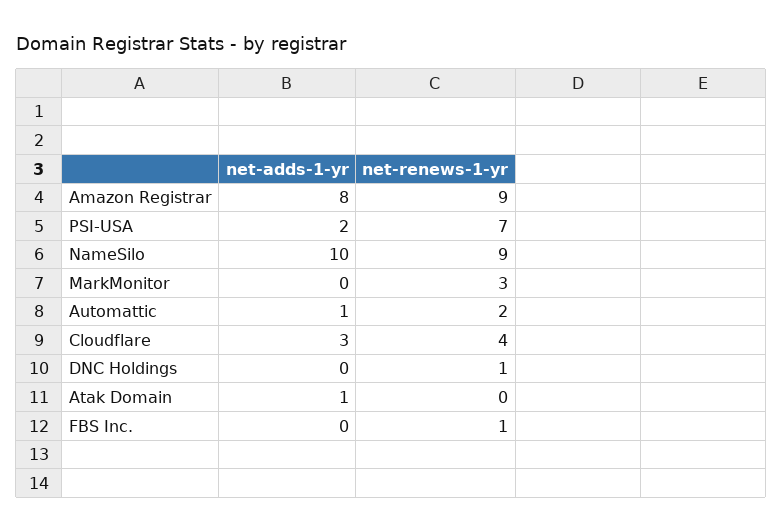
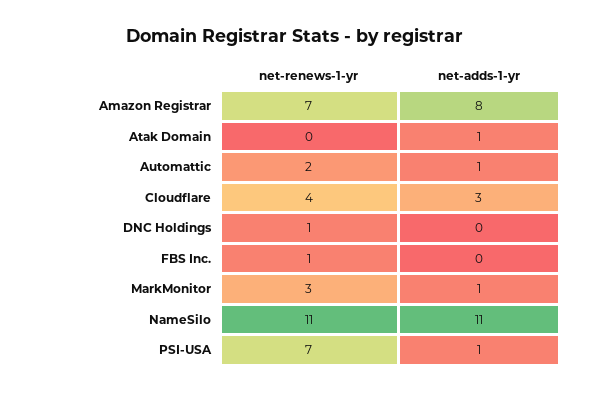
  {
    "net-adds-1-yr": {
      "Amazon Registrar": 8,
-     "PSI-USA": 2,
+     "PSI-USA": 1,
-     "NameSilo": 10,
+     "NameSilo": 11,
-     "MarkMonitor": 0,
+     "MarkMonitor": 1,
      "Automattic": 1,
      "Cloudflare": 3,
      "DNC Holdings": 0,
      "Atak Domain": 1,
      "FBS Inc.": 0
    },
    "net-renews-1-yr": {
-     "Amazon Registrar": 9,
+     "Amazon Registrar": 7,
      "PSI-USA": 7,
-     "NameSilo": 9,
+     "NameSilo": 11,
      "MarkMonitor": 3,
      "Automattic": 2,
      "Cloudflare": 4,
      "DNC Holdings": 1,
      "Atak Domain": 0,
      "FBS Inc.": 1
    }
  }

